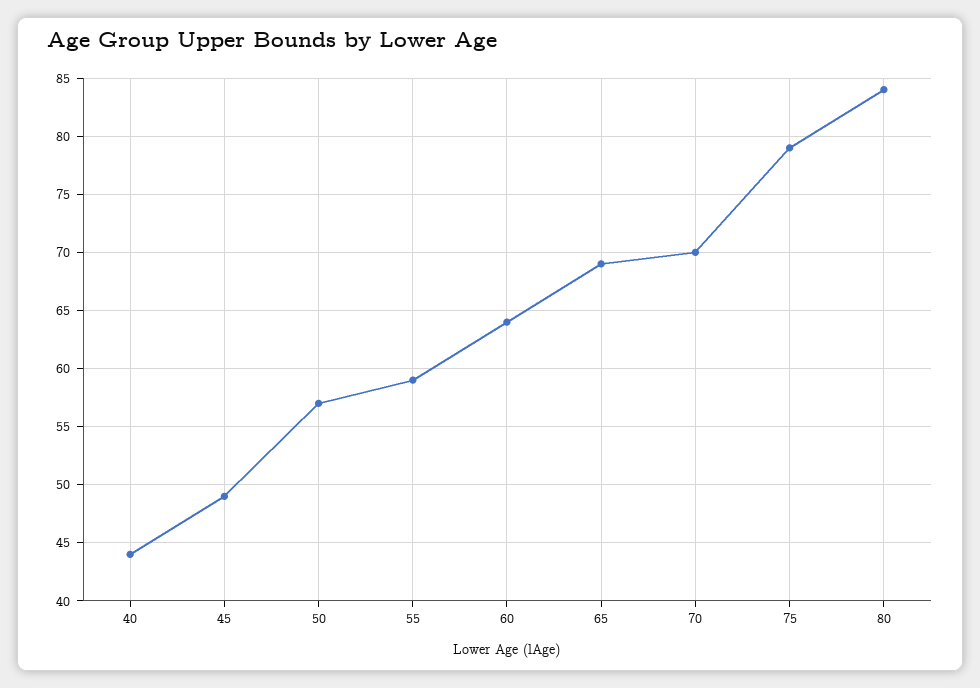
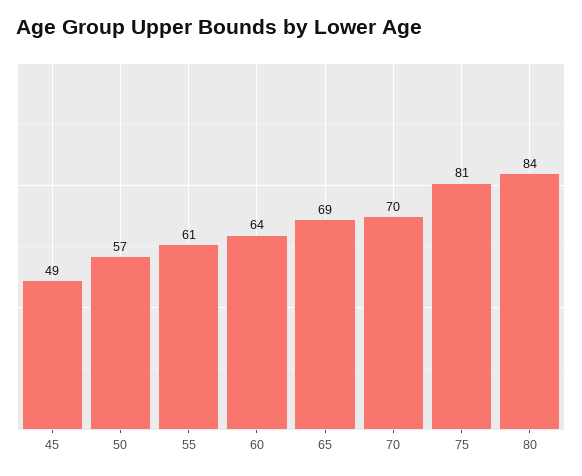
  {
-   "40": 44,
    "45": 49,
    "50": 57,
-   "55": 59,
+   "55": 61,
    "60": 64,
    "65": 69,
    "70": 70,
-   "75": 79,
+   "75": 81,
    "80": 84
  }

